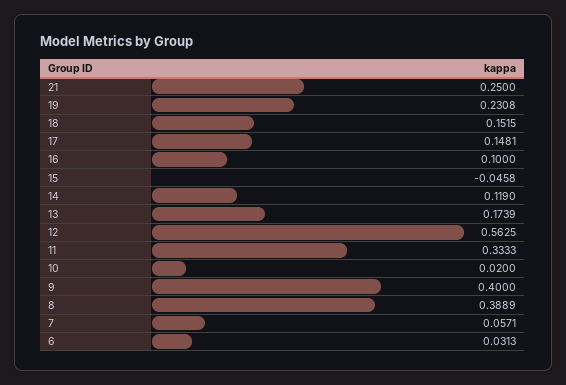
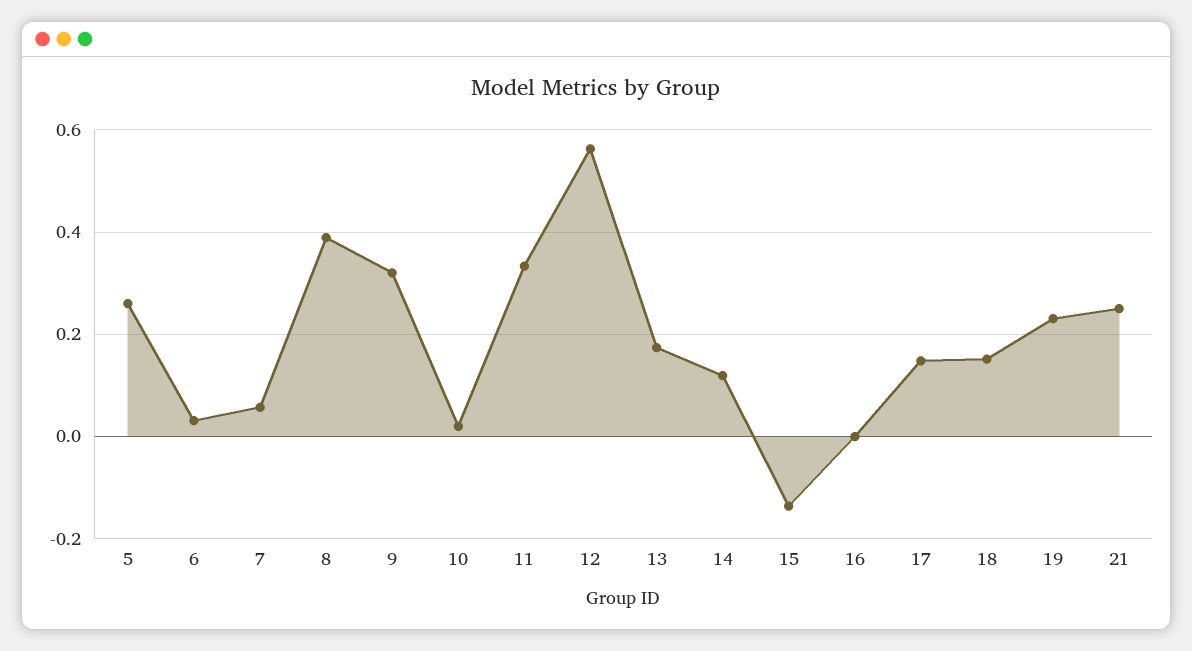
  {
    "21": 0.25,
    "19": 0.2308,
    "18": 0.1515,
    "17": 0.1481,
-   "16": 0.1,
+   "16": 0,
-   "15": -0.0458,
+   "15": -0.14,
    "14": 0.119,
    "13": 0.1739,
    "12": 0.5625,
    "11": 0.3333,
    "10": 0.02,
-   "9": 0.4,
+   "9": 0.32,
    "8": 0.3889,
    "7": 0.0571,
-   "6": 0.0313
+   "6": 0.0313,
+   "5": 0.26
  }

